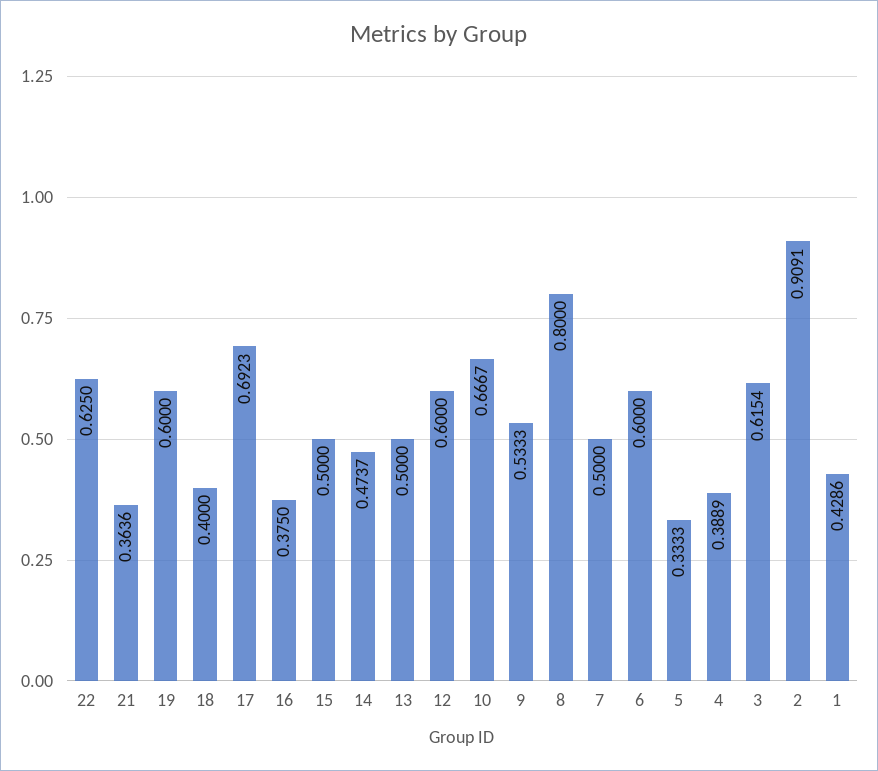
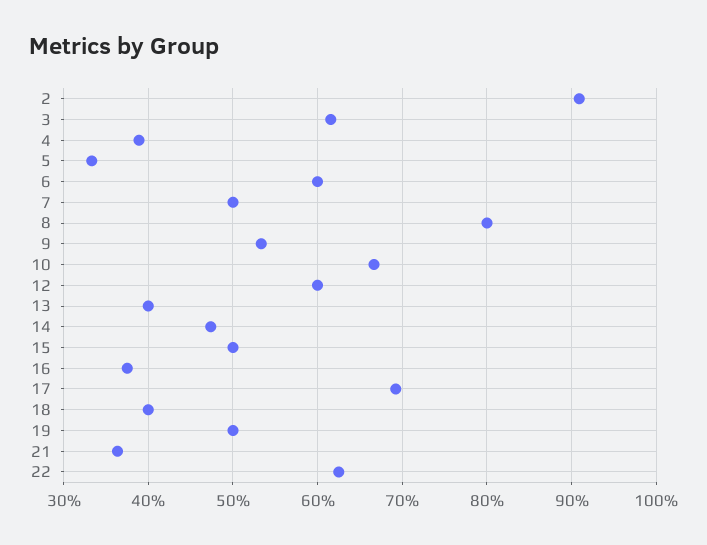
  {
    "22": 0.625,
    "21": 0.3636,
-   "19": 0.6,
+   "19": 0.5,
    "18": 0.4,
    "17": 0.6923,
    "16": 0.375,
    "15": 0.5,
    "14": 0.4737,
-   "13": 0.5,
+   "13": 0.4,
    "12": 0.6,
    "10": 0.6667,
    "9": 0.5333,
    "8": 0.8,
    "7": 0.5,
    "6": 0.6,
    "5": 0.3333,
    "4": 0.3889,
    "3": 0.6154,
-   "2": 0.9091,
+   "2": 0.9091
-   "1": 0.4286
  }

